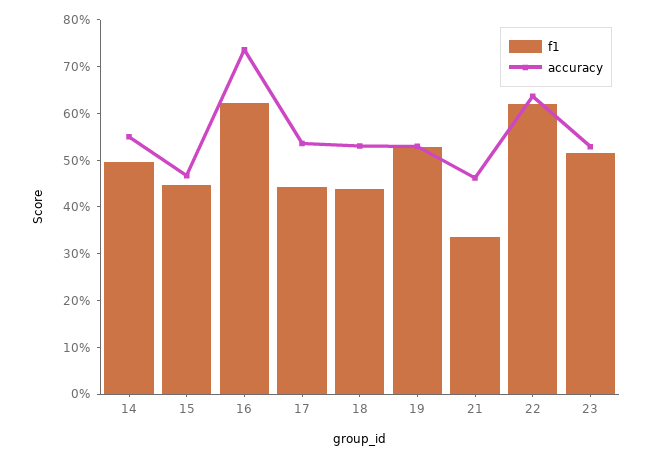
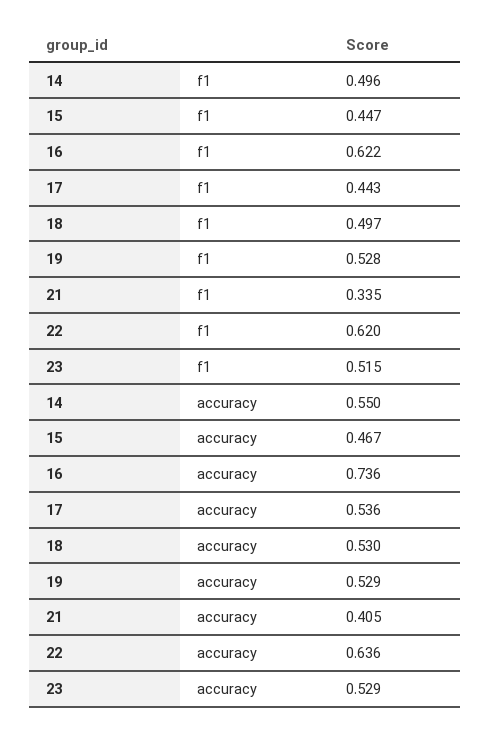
  {
    "f1": {
      "14": 0.496,
      "15": 0.447,
      "16": 0.622,
      "17": 0.443,
-     "18": 0.44,
+     "18": 0.497,
      "19": 0.528,
      "21": 0.335,
      "22": 0.62,
      "23": 0.515
    },
    "accuracy": {
      "14": 0.55,
      "15": 0.467,
      "16": 0.736,
      "17": 0.536,
      "18": 0.53,
      "19": 0.529,
-     "21": 0.46,
+     "21": 0.405,
      "22": 0.636,
      "23": 0.529
    }
  }

